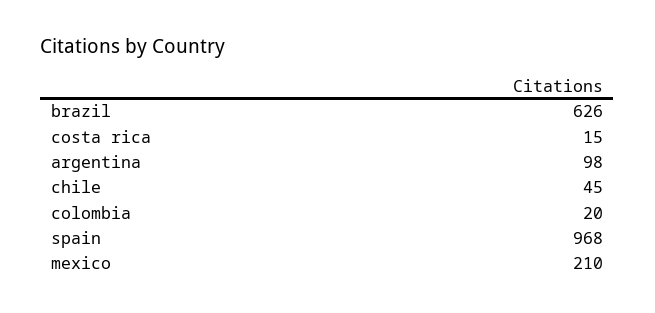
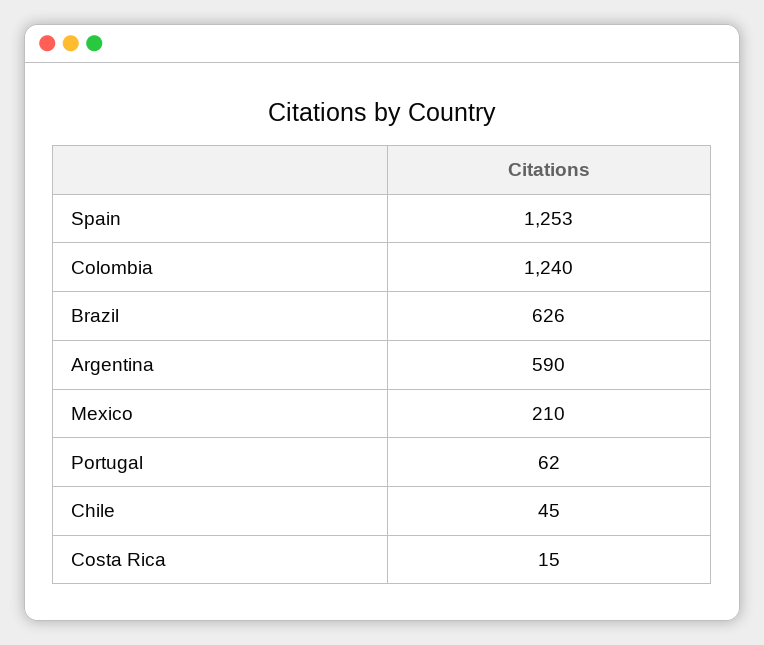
  {
    "brazil": 626,
    "costa rica": 15,
-   "argentina": 98,
+   "argentina": 590,
    "chile": 45,
-   "colombia": 20,
+   "colombia": 1240,
-   "spain": 968,
+   "spain": 1253,
-   "mexico": 210
+   "mexico": 210,
+   "Portugal": 62
  }

